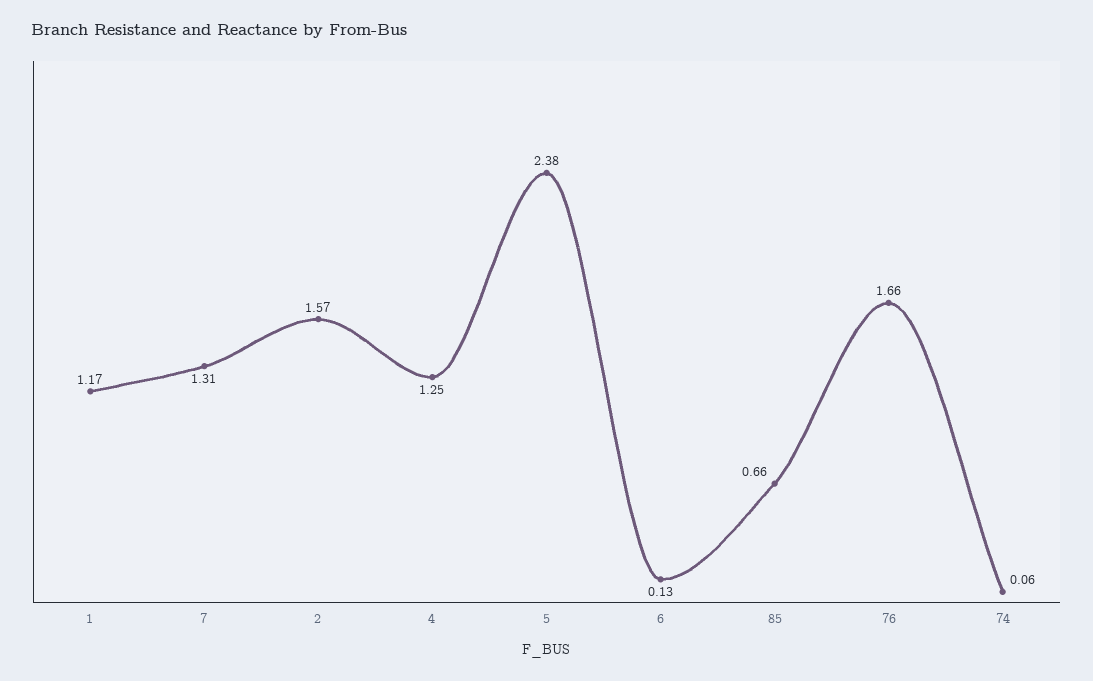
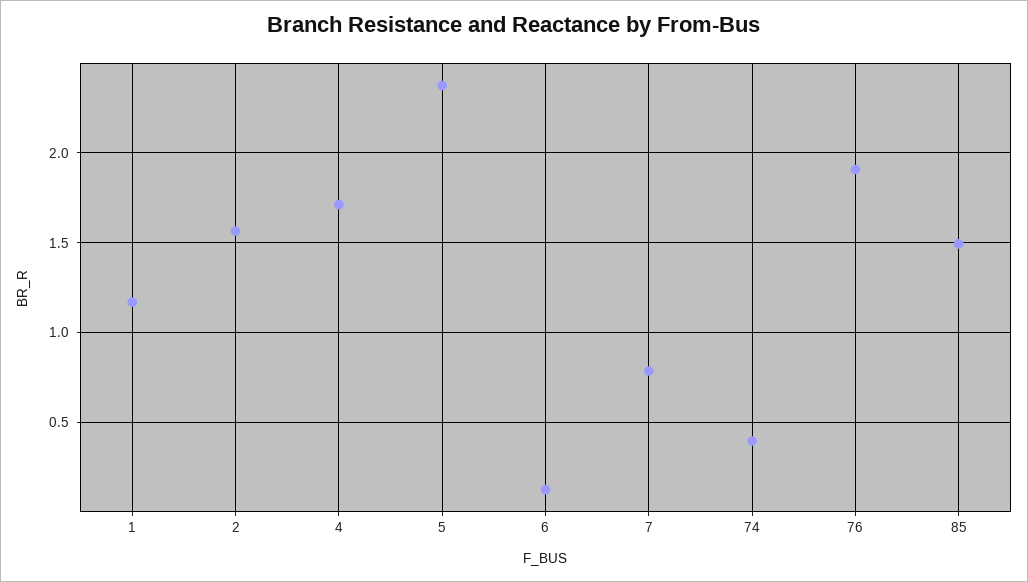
  {
    "1": 1.17,
-   "7": 1.31,
+   "7": 0.8,
    "2": 1.57,
-   "4": 1.25,
+   "4": 1.7,
    "5": 2.38,
    "6": 0.13,
-   "85": 0.66,
+   "85": 1.5,
-   "76": 1.66,
+   "76": 1.9,
-   "74": 0.06
+   "74": 0.4
  }

